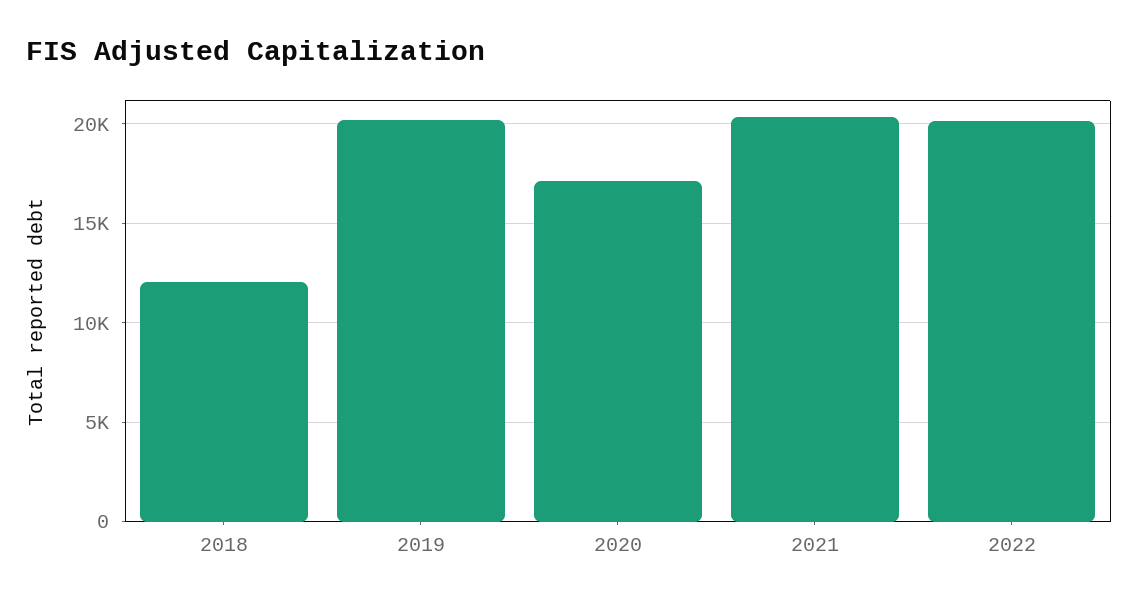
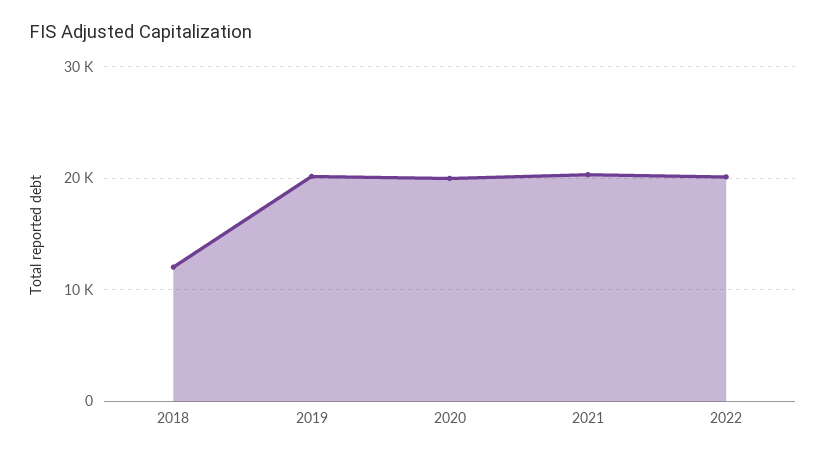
  {
    "2018": 12000,
    "2019": 20000,
-   "2020": 17000,
+   "2020": 20000,
    "2021": 20500,
    "2022": 20000
  }

